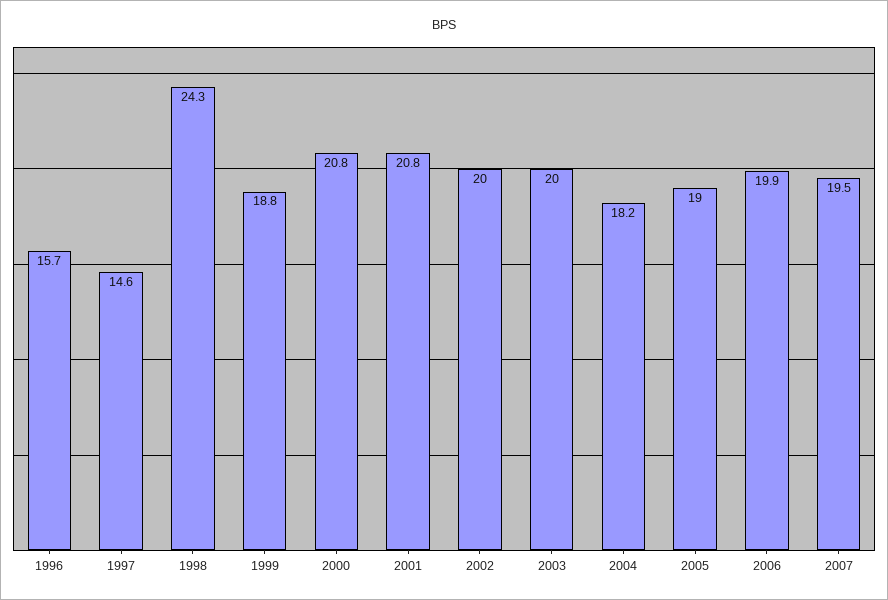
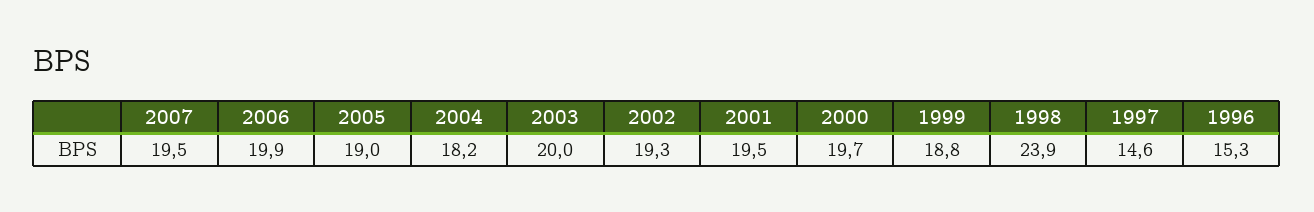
  {
-   "1996": 15.7,
+   "1996": 15.3,
    "1997": 14.6,
-   "1998": 24.3,
+   "1998": 23.9,
    "1999": 18.8,
-   "2000": 20.8,
+   "2000": 19.7,
-   "2001": 20.8,
+   "2001": 19.5,
-   "2002": 20,
+   "2002": 19.3,
    "2003": 20,
    "2004": 18.2,
    "2005": 19,
    "2006": 19.9,
    "2007": 19.5
  }

